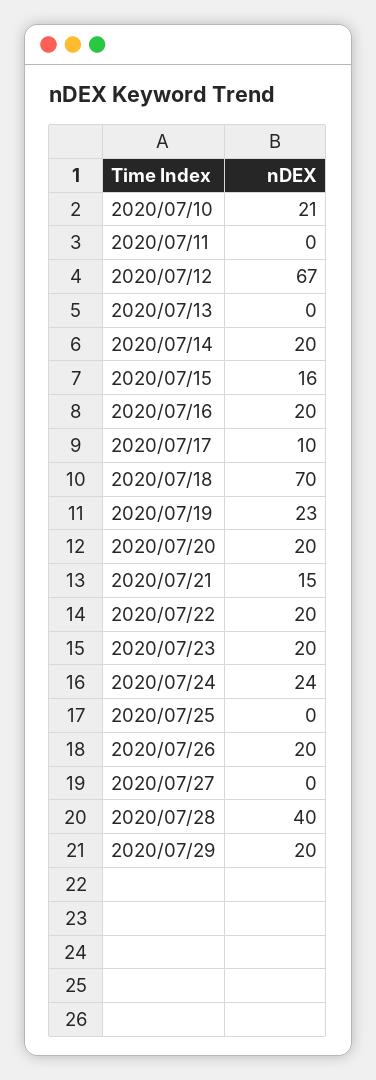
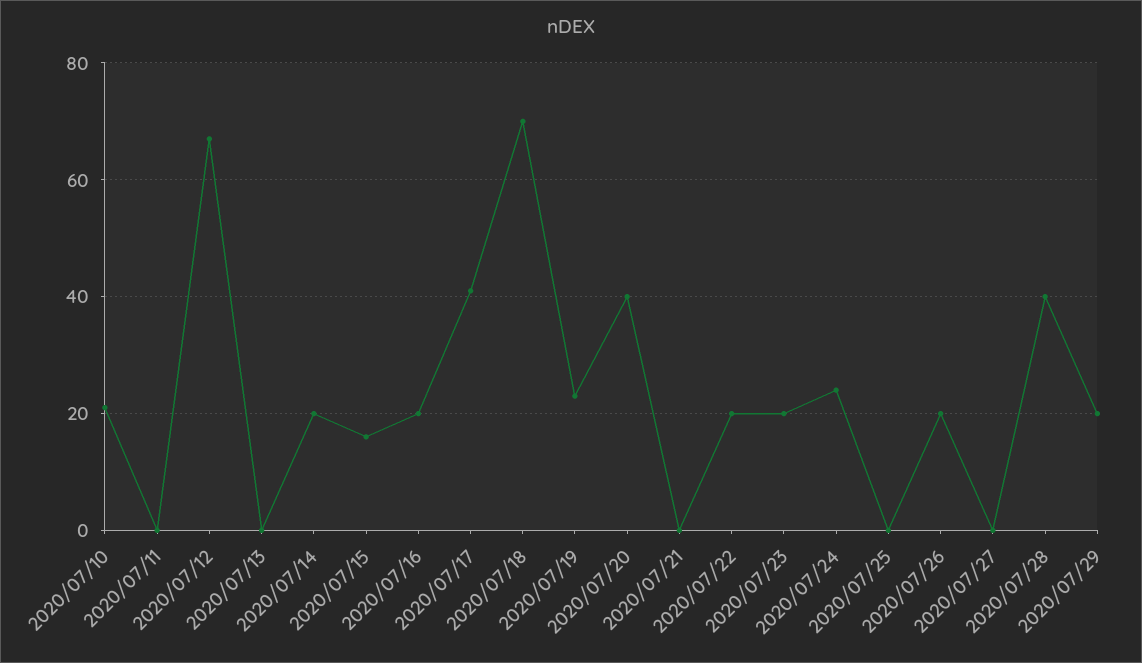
  {
    "2020/07/10": 21,
    "2020/07/11": 0,
    "2020/07/12": 67,
    "2020/07/13": 0,
    "2020/07/14": 20,
    "2020/07/15": 16,
    "2020/07/16": 20,
-   "2020/07/17": 10,
+   "2020/07/17": 40,
    "2020/07/18": 70,
    "2020/07/19": 23,
-   "2020/07/20": 20,
+   "2020/07/20": 40,
-   "2020/07/21": 15,
+   "2020/07/21": 0,
    "2020/07/22": 20,
    "2020/07/23": 20,
    "2020/07/24": 24,
    "2020/07/25": 0,
    "2020/07/26": 20,
    "2020/07/27": 0,
    "2020/07/28": 40,
    "2020/07/29": 20
  }

